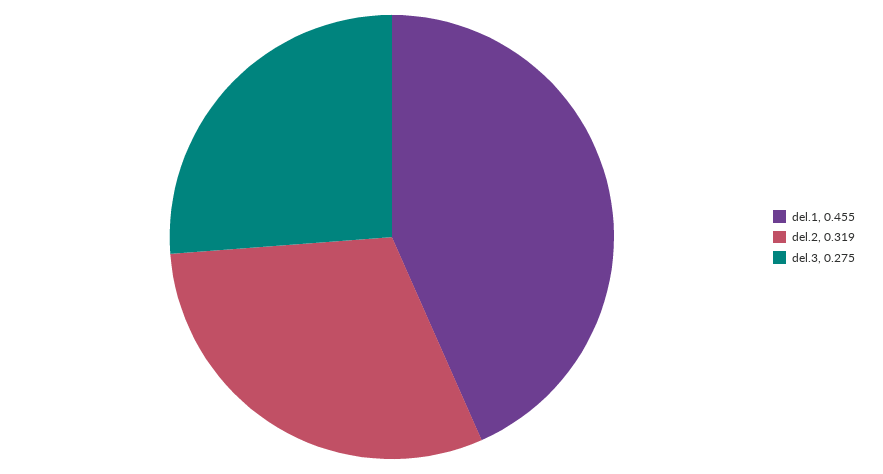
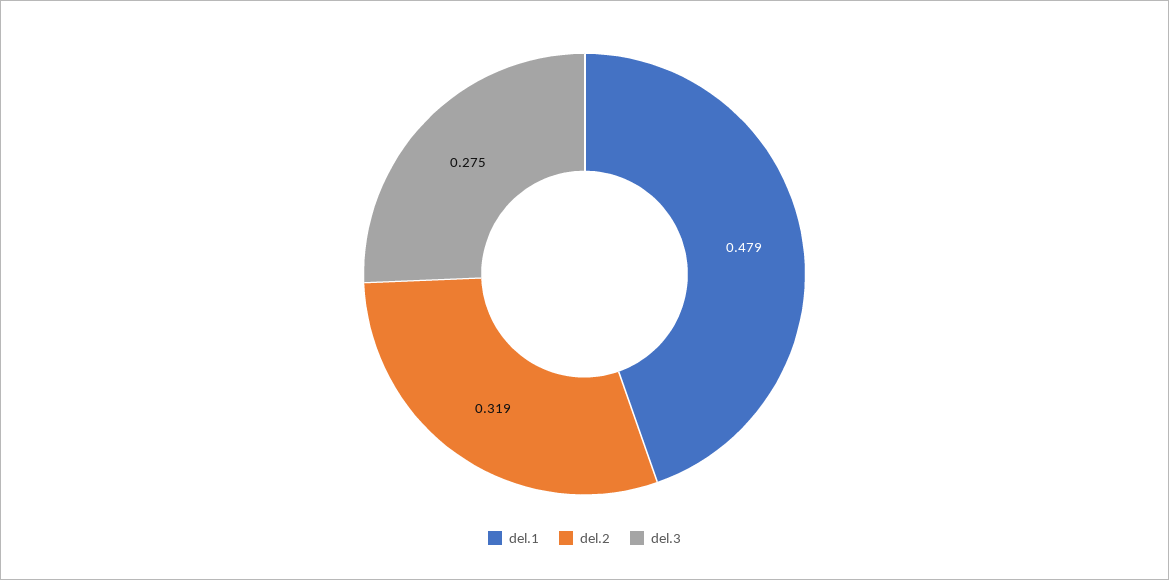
  {
-   "del.1": 0.455,
+   "del.1": 0.479,
    "del.2": 0.319,
    "del.3": 0.275
  }

